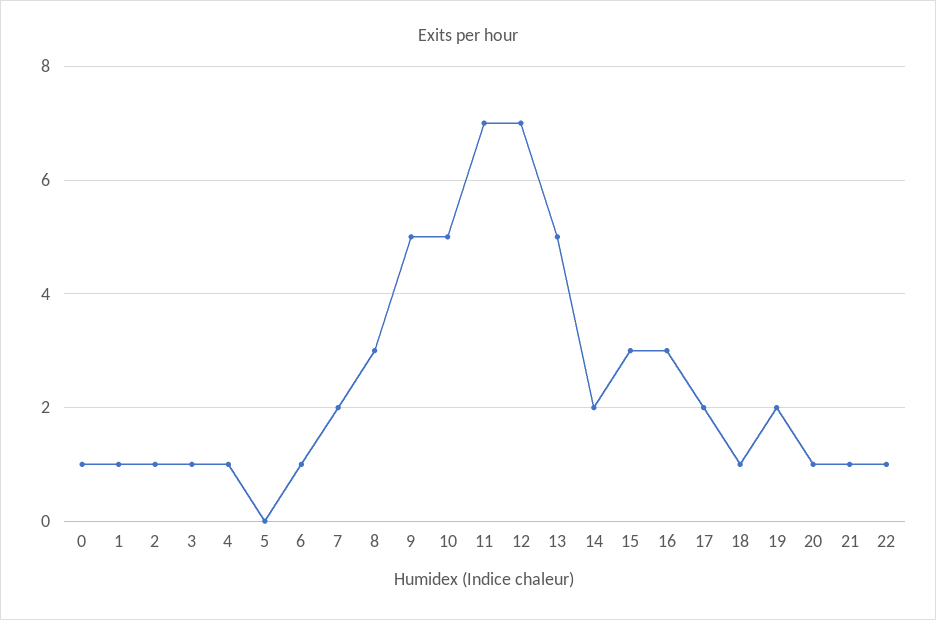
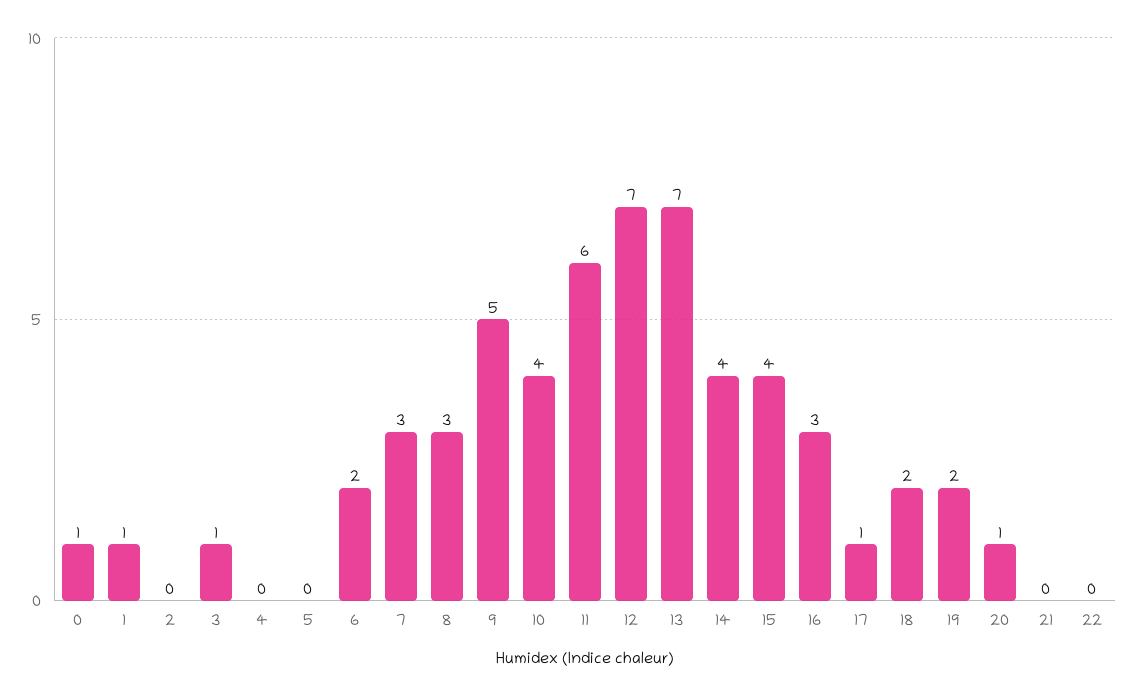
  {
    "0": 1,
    "1": 1,
-   "2": 1,
+   "2": 0,
    "3": 1,
-   "4": 1,
+   "4": 0,
    "5": 0,
-   "6": 1,
+   "6": 2,
-   "7": 2,
+   "7": 3,
    "8": 3,
    "9": 5,
-   "10": 5,
+   "10": 4,
-   "11": 7,
+   "11": 6,
    "12": 7,
-   "13": 5,
+   "13": 7,
-   "14": 2,
+   "14": 4,
-   "15": 3,
+   "15": 4,
    "16": 3,
-   "17": 2,
+   "17": 1,
-   "18": 1,
+   "18": 2,
    "19": 2,
    "20": 1,
-   "21": 1,
+   "21": 0,
-   "22": 1
+   "22": 0
  }

